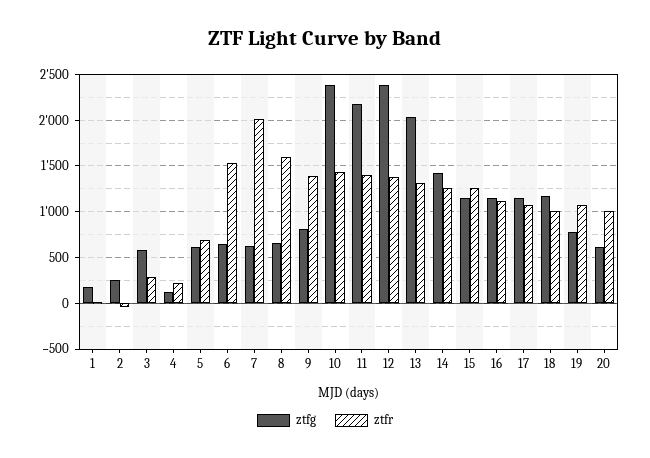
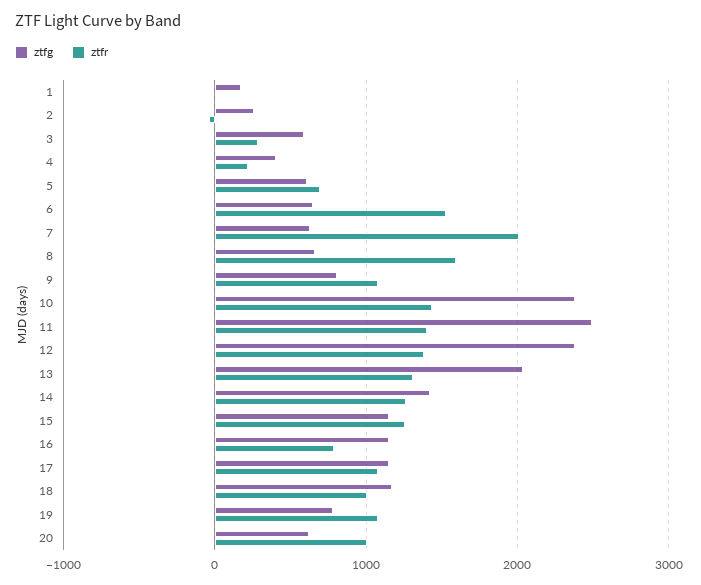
  {
    "ztfg": {
      "1": 200,
      "2": 300,
      "3": 600,
-     "4": 100,
+     "4": 400,
      "5": 600,
      "6": 600,
      "7": 600,
      "8": 700,
      "9": 800,
      "10": 2400,
-     "11": 2200,
+     "11": 2500,
      "12": 2400,
      "13": 2000,
      "14": 1400,
      "15": 1200,
      "16": 1200,
      "17": 1100,
      "18": 1200,
      "19": 800,
      "20": 600
    },
    "ztfr": {
      "1": 0,
      "2": 0,
      "3": 300,
      "4": 200,
      "5": 700,
      "6": 1500,
      "7": 2000,
      "8": 1600,
-     "9": 1400,
+     "9": 1100,
      "10": 1400,
      "11": 1400,
      "12": 1400,
      "13": 1300,
      "14": 1300,
      "15": 1300,
-     "16": 1100,
+     "16": 800,
      "17": 1100,
      "18": 1000,
      "19": 1100,
      "20": 1000
    }
  }

